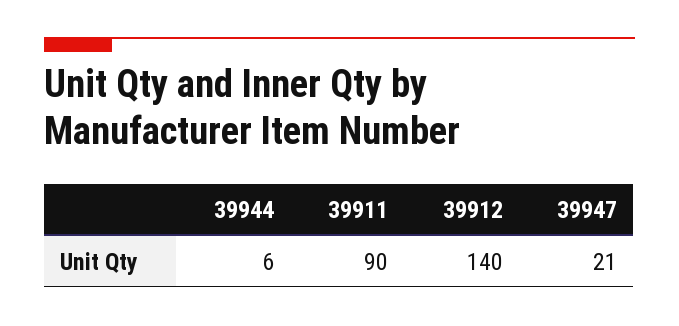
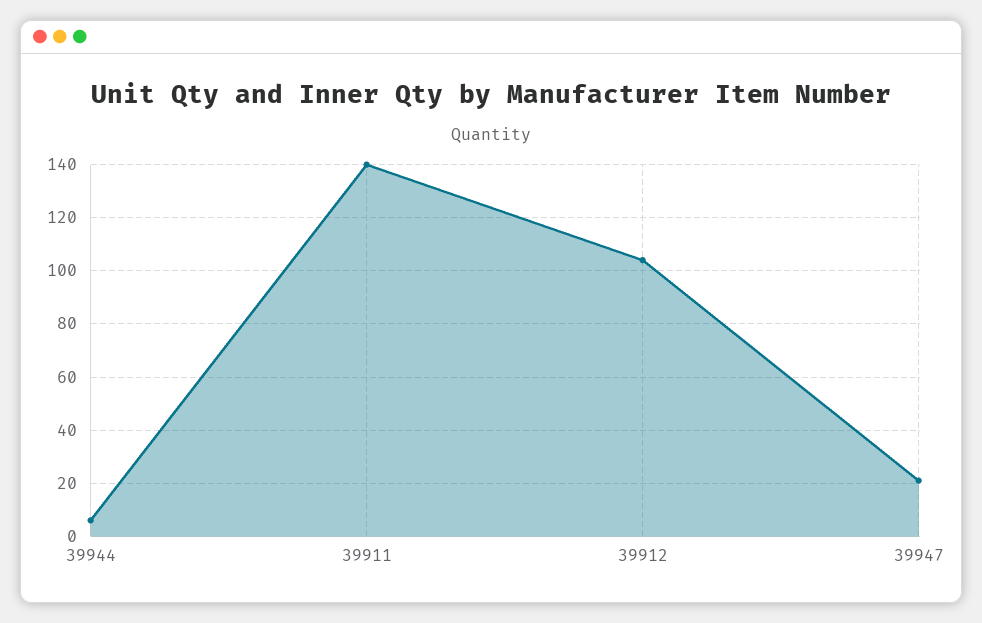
  {
    "39944": 6,
-   "39911": 90,
+   "39911": 140,
-   "39912": 140,
+   "39912": 105,
    "39947": 21
  }

